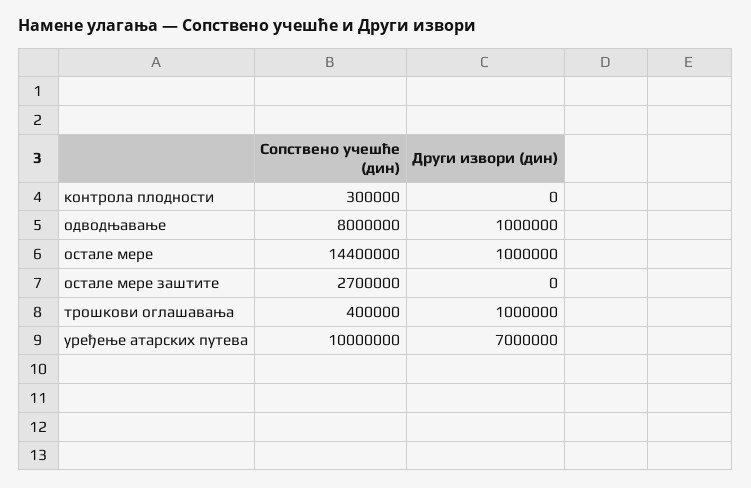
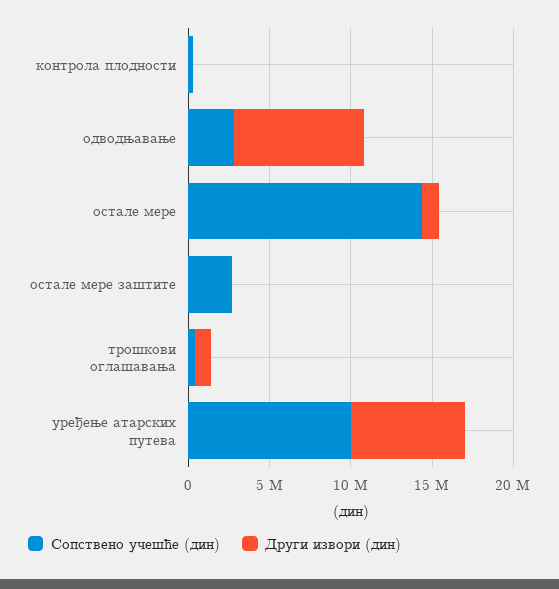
  {
    "Сопствено учешће (дин)": {
      "контрола плодности": 300000,
-     "одводњавање": 8000000,
+     "одводњавање": 3000000,
      "остале мере": 14400000,
      "остале мере заштите": 2700000,
      "трошкови оглашавања": 400000,
      "уређење атарских путева": 10000000
    },
    "Други извори (дин)": {
      "контрола плодности": 0,
-     "одводњавање": 1000000,
+     "одводњавање": 8000000,
      "остале мере": 1000000,
      "остале мере заштите": 0,
      "трошкови оглашавања": 1000000,
      "уређење атарских путева": 7000000
    }
  }

